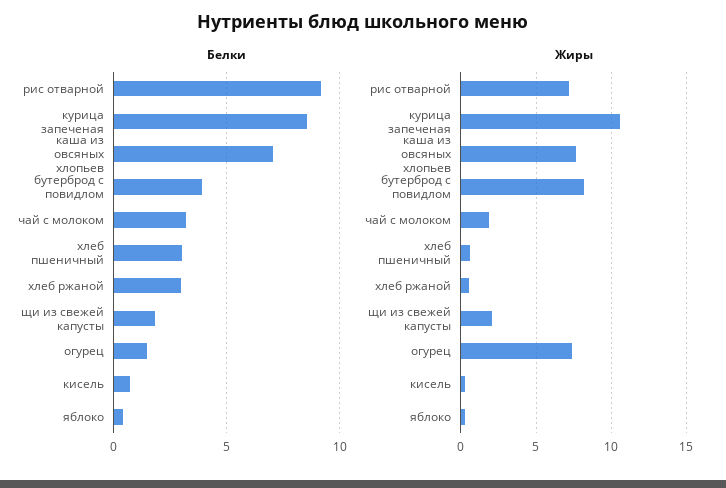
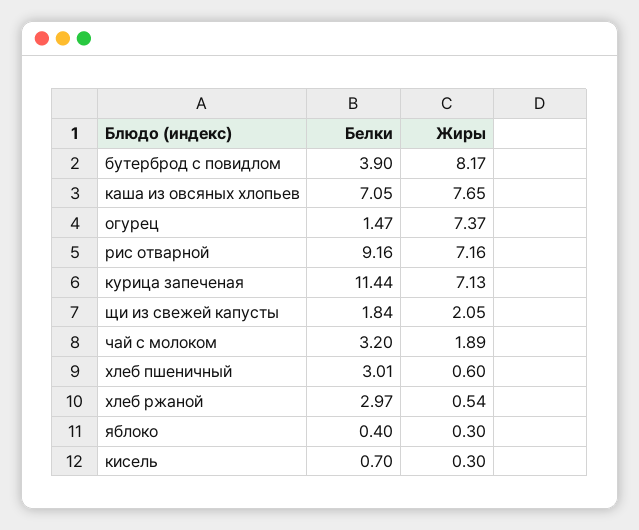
  {
    "Белки": {
      "рис отварной": 9.16,
-     "курица запеченая": 8.5,
+     "курица запеченая": 11.44,
      "каша из овсяных хлопьев": 7.05,
      "бутерброд с повидлом": 3.9,
      "чай с молоком": 3.2,
      "хлеб пшеничный": 3.01,
      "хлеб ржаной": 2.97,
      "щи из свежей капусты": 1.84,
      "огурец": 1.47,
      "кисель": 0.7,
      "яблоко": 0.4
    },
    "Жиры": {
      "рис отварной": 7.16,
-     "курица запеченая": 10.5,
+     "курица запеченая": 7.13,
      "каша из овсяных хлопьев": 7.65,
      "бутерброд с повидлом": 8.17,
      "чай с молоком": 1.89,
      "хлеб пшеничный": 0.6,
      "хлеб ржаной": 0.54,
      "щи из свежей капусты": 2.05,
      "огурец": 7.37,
      "кисель": 0.3,
      "яблоко": 0.3
    }
  }

